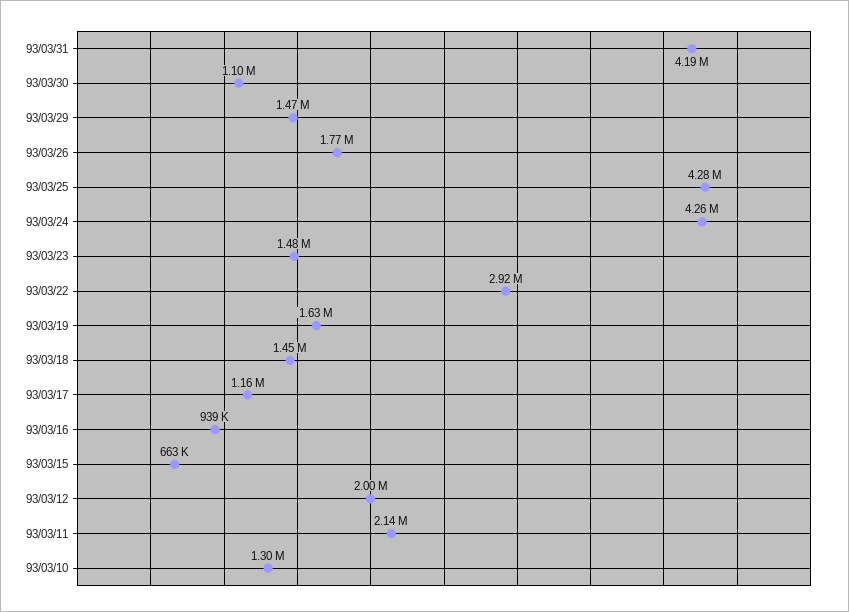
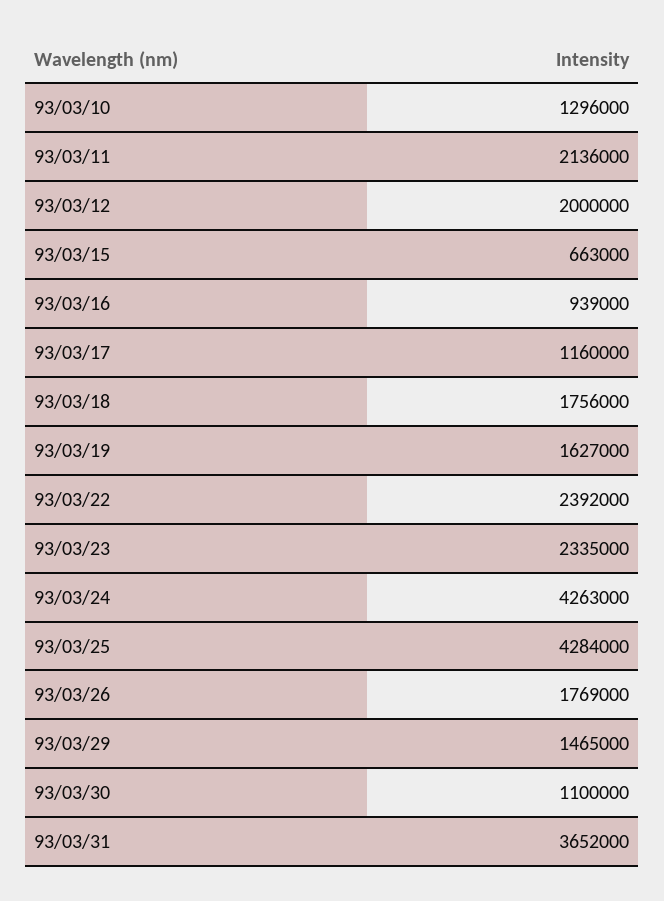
  {
-   "93/03/31": 4190000,
+   "93/03/31": 3652000,
    "93/03/30": 1100000,
    "93/03/29": 1465000,
    "93/03/26": 1769000,
    "93/03/25": 4284000,
    "93/03/24": 4263000,
-   "93/03/23": 1480000,
+   "93/03/23": 2335000,
-   "93/03/22": 2920000,
+   "93/03/22": 2392000,
    "93/03/19": 1627000,
-   "93/03/18": 1450000,
+   "93/03/18": 1756000,
    "93/03/17": 1160000,
    "93/03/16": 939000,
    "93/03/15": 663000,
    "93/03/12": 2000000,
    "93/03/11": 2136000,
    "93/03/10": 1296000
  }

